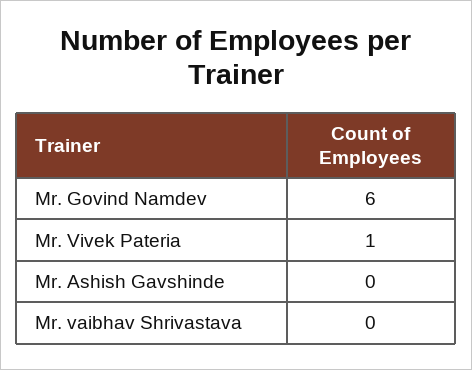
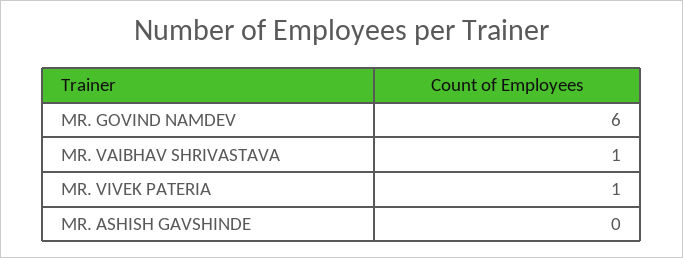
  {
    "Mr. Govind Namdev": 6,
    "Mr. Vivek Pateria": 1,
    "Mr. Ashish Gavshinde": 0,
-   "Mr. vaibhav Shrivastava": 0
+   "Mr. vaibhav Shrivastava": 1
  }

